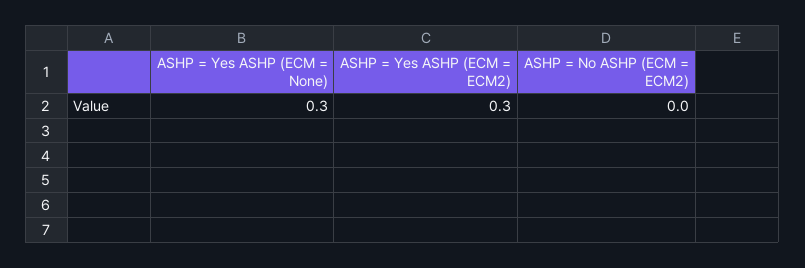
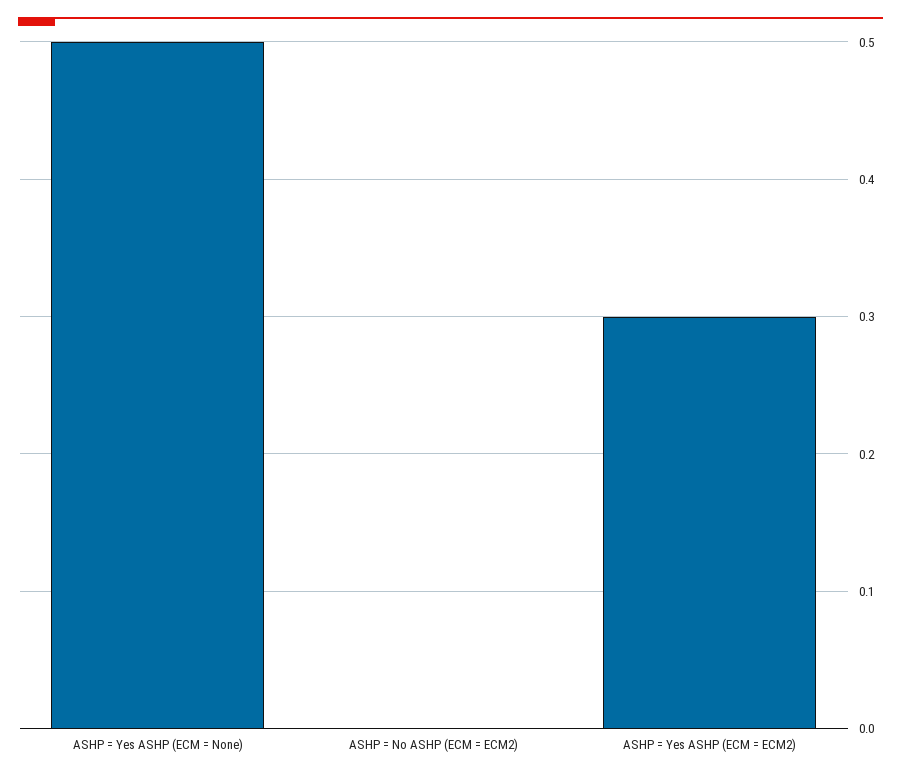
  {
-   "ASHP = Yes ASHP (ECM = None)": 0.3,
+   "ASHP = Yes ASHP (ECM = None)": 0.5,
    "ASHP = Yes ASHP (ECM = ECM2)": 0.3,
    "ASHP = No ASHP (ECM = ECM2)": 0
  }

